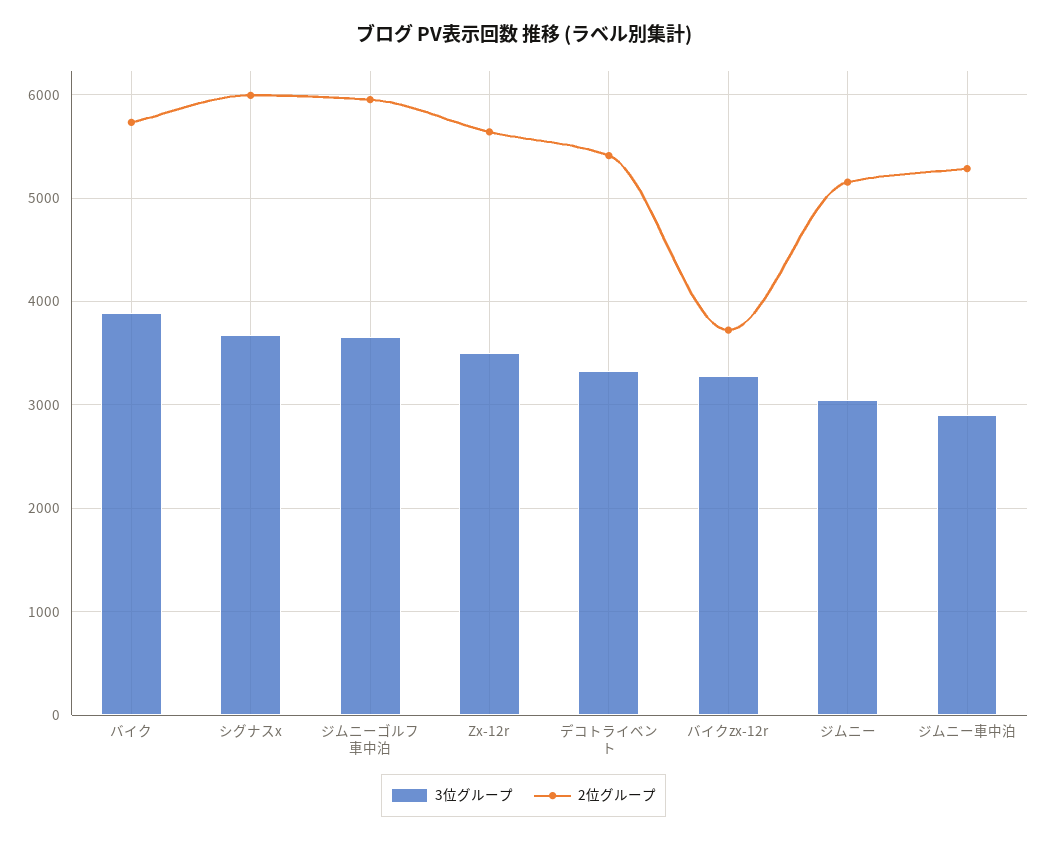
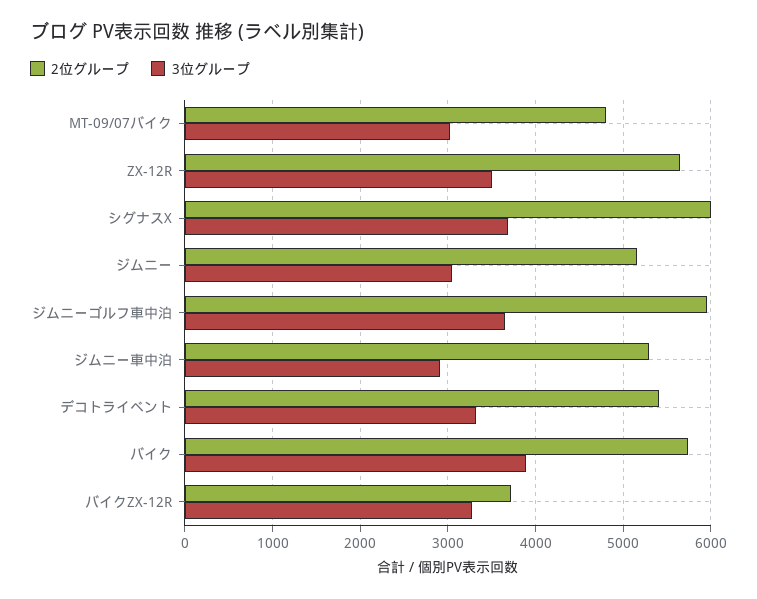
  {
    "3位グループ": {
      "バイク": 3900,
      "シグナスx": 3700,
      "ジムニーゴルフ車中泊": 3700,
      "Zx-12r": 3500,
      "デコトライベント": 3300,
      "バイクzx-12r": 3300,
      "ジムニー": 3100,
-     "ジムニー車中泊": 2900
+     "ジムニー車中泊": 2900,
+     "MT-09/07バイク": 3000
    },
    "2位グループ": {
      "バイク": 5700,
      "シグナスx": 6000,
      "ジムニーゴルフ車中泊": 6000,
      "Zx-12r": 5600,
      "デコトライベント": 5400,
      "バイクzx-12r": 3700,
      "ジムニー": 5200,
-     "ジムニー車中泊": 5300
+     "ジムニー車中泊": 5300,
+     "MT-09/07バイク": 4800
    }
  }

